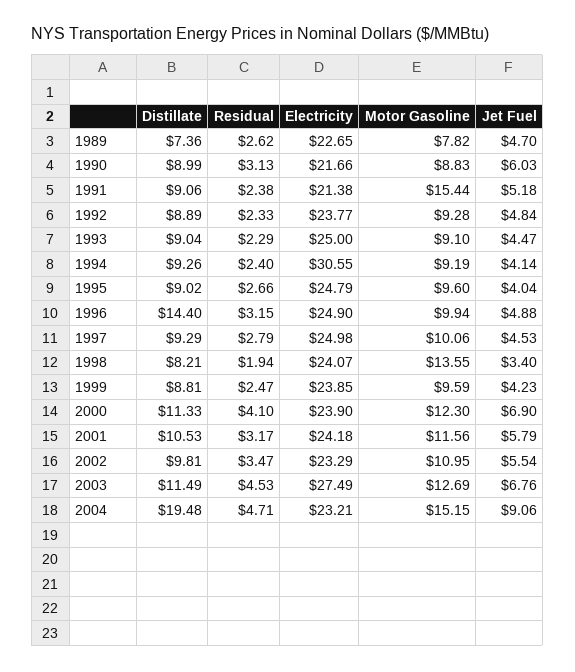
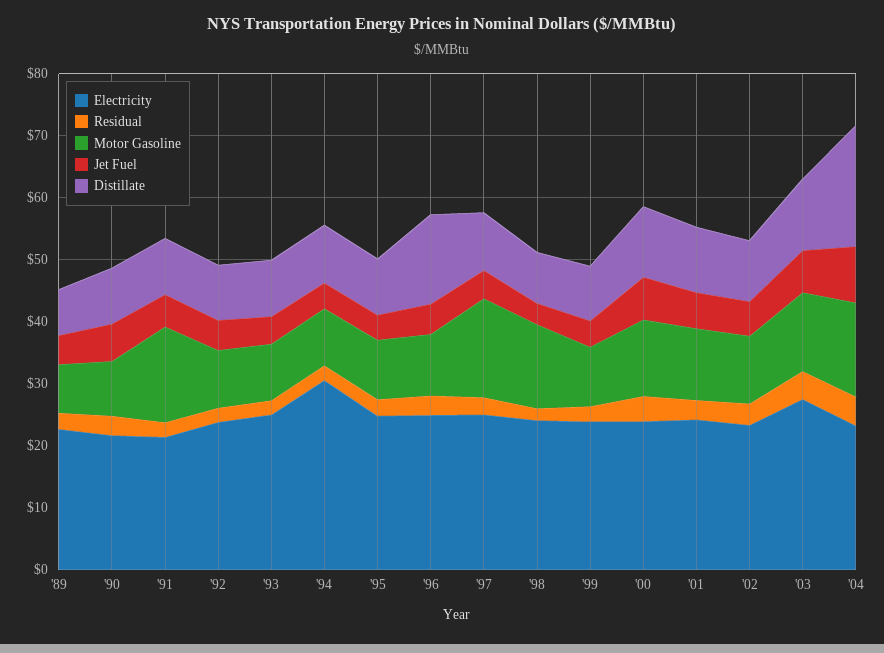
  {
    "Distillate": {
      "1989": 7.36,
      "1990": 8.99,
      "1991": 9.06,
      "1992": 8.89,
      "1993": 9.04,
      "1994": 9.26,
      "1995": 9.02,
      "1996": 14.4,
      "1997": 9.29,
      "1998": 8.21,
      "1999": 8.81,
      "2000": 11.33,
      "2001": 10.53,
      "2002": 9.81,
      "2003": 11.49,
      "2004": 19.48
    },
    "Residual": {
      "1989": 2.62,
      "1990": 3.13,
      "1991": 2.38,
      "1992": 2.33,
      "1993": 2.29,
      "1994": 2.4,
      "1995": 2.66,
      "1996": 3.15,
      "1997": 2.79,
      "1998": 1.94,
      "1999": 2.47,
      "2000": 4.1,
      "2001": 3.17,
      "2002": 3.47,
      "2003": 4.53,
      "2004": 4.71
    },
    "Electricity": {
      "1989": 22.65,
      "1990": 21.66,
      "1991": 21.38,
      "1992": 23.77,
      "1993": 25,
      "1994": 30.55,
      "1995": 24.79,
      "1996": 24.9,
      "1997": 24.98,
      "1998": 24.07,
      "1999": 23.85,
      "2000": 23.9,
      "2001": 24.18,
      "2002": 23.29,
      "2003": 27.49,
      "2004": 23.21
    },
    "Motor Gasoline": {
      "1989": 7.82,
      "1990": 8.83,
      "1991": 15.44,
      "1992": 9.28,
      "1993": 9.1,
      "1994": 9.19,
      "1995": 9.6,
      "1996": 9.94,
-     "1997": 10.06,
+     "1997": 16,
      "1998": 13.55,
      "1999": 9.59,
      "2000": 12.3,
      "2001": 11.56,
      "2002": 10.95,
      "2003": 12.69,
      "2004": 15.15
    },
    "Jet Fuel": {
      "1989": 4.7,
      "1990": 6.03,
      "1991": 5.18,
      "1992": 4.84,
      "1993": 4.47,
      "1994": 4.14,
      "1995": 4.04,
      "1996": 4.88,
      "1997": 4.53,
      "1998": 3.4,
      "1999": 4.23,
      "2000": 6.9,
      "2001": 5.79,
      "2002": 5.54,
      "2003": 6.76,
      "2004": 9.06
    }
  }

